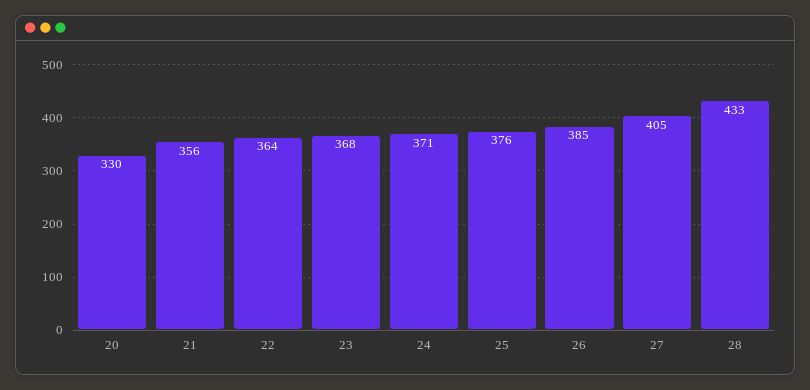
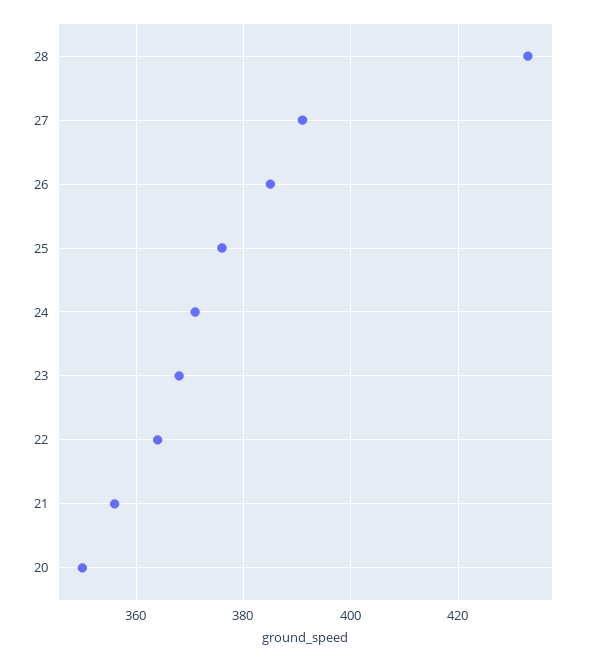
  {
-   "20": 330,
+   "20": 350,
    "21": 356,
    "22": 364,
    "23": 368,
    "24": 371,
    "25": 376,
    "26": 385,
-   "27": 405,
+   "27": 390,
    "28": 433
  }

